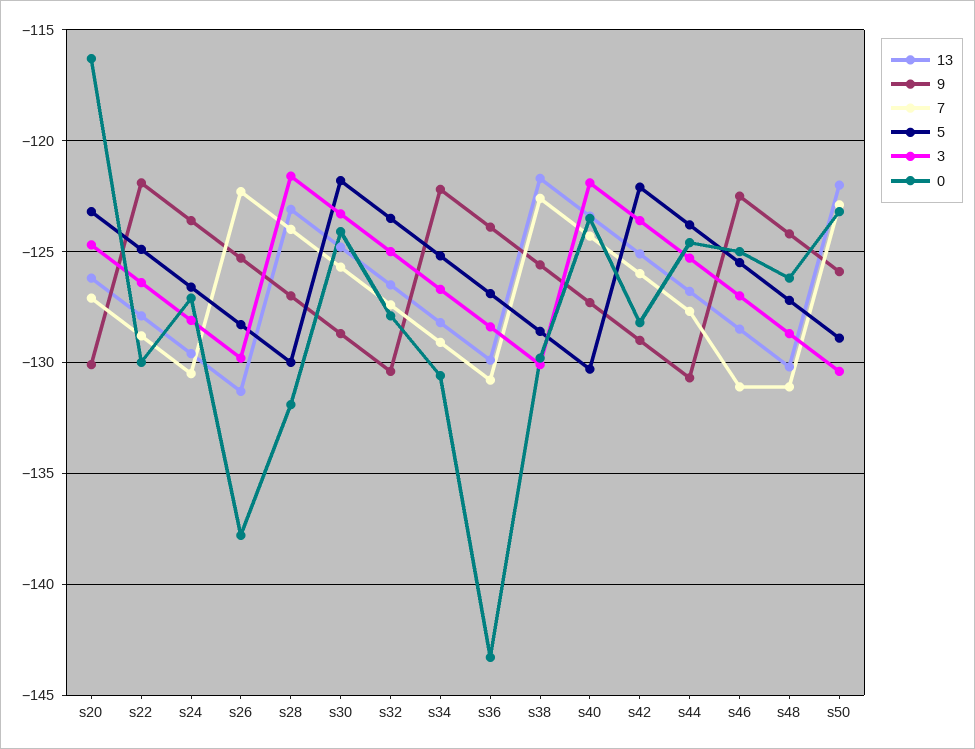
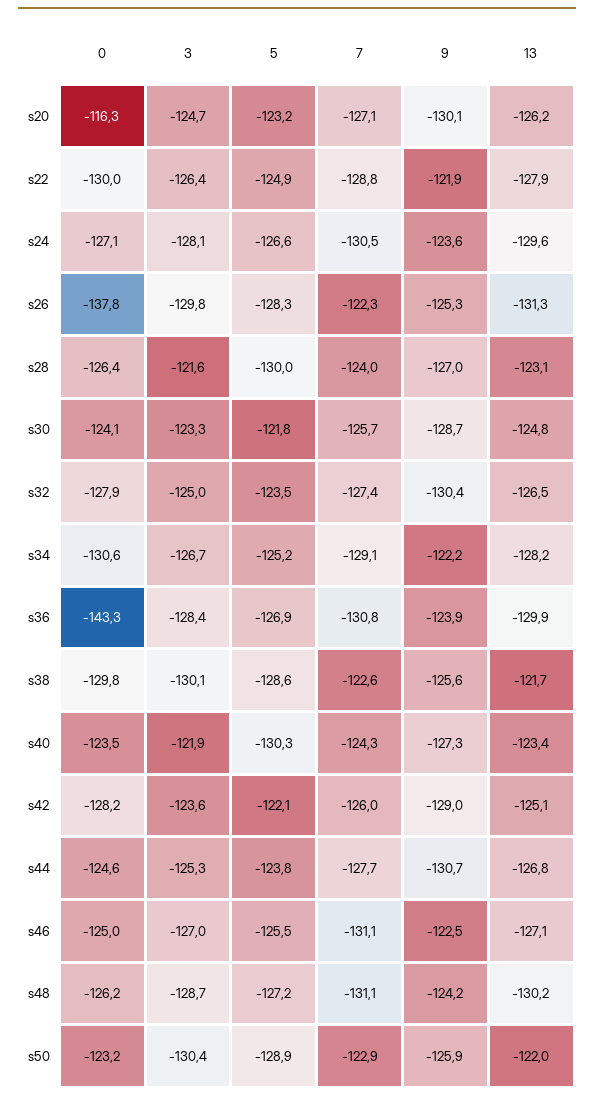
  {
    "13": {
      "s20": -126.2,
      "s22": -127.9,
      "s24": -129.6,
      "s26": -131.3,
      "s28": -123.1,
      "s30": -124.8,
      "s32": -126.5,
      "s34": -128.2,
      "s36": -129.9,
      "s38": -121.7,
      "s40": -123.4,
      "s42": -125.1,
      "s44": -126.8,
-     "s46": -128.5,
+     "s46": -127.1,
      "s48": -130.2,
      "s50": -122
    },
    "9": {
      "s20": -130.1,
      "s22": -121.9,
      "s24": -123.6,
      "s26": -125.3,
      "s28": -127,
      "s30": -128.7,
      "s32": -130.4,
      "s34": -122.2,
      "s36": -123.9,
      "s38": -125.6,
      "s40": -127.3,
      "s42": -129,
      "s44": -130.7,
      "s46": -122.5,
      "s48": -124.2,
      "s50": -125.9
    },
    "7": {
      "s20": -127.1,
      "s22": -128.8,
      "s24": -130.5,
      "s26": -122.3,
      "s28": -124,
      "s30": -125.7,
      "s32": -127.4,
      "s34": -129.1,
      "s36": -130.8,
      "s38": -122.6,
      "s40": -124.3,
      "s42": -126,
      "s44": -127.7,
      "s46": -131.1,
      "s48": -131.1,
      "s50": -122.9
    },
    "5": {
      "s20": -123.2,
      "s22": -124.9,
      "s24": -126.6,
      "s26": -128.3,
      "s28": -130,
      "s30": -121.8,
      "s32": -123.5,
      "s34": -125.2,
      "s36": -126.9,
      "s38": -128.6,
      "s40": -130.3,
      "s42": -122.1,
      "s44": -123.8,
      "s46": -125.5,
      "s48": -127.2,
      "s50": -128.9
    },
    "3": {
      "s20": -124.7,
      "s22": -126.4,
      "s24": -128.1,
      "s26": -129.8,
      "s28": -121.6,
      "s30": -123.3,
      "s32": -125,
      "s34": -126.7,
      "s36": -128.4,
      "s38": -130.1,
      "s40": -121.9,
      "s42": -123.6,
      "s44": -125.3,
      "s46": -127,
      "s48": -128.7,
      "s50": -130.4
    },
    "0": {
      "s20": -116.3,
      "s22": -130,
      "s24": -127.1,
      "s26": -137.8,
-     "s28": -132,
+     "s28": -126.4,
      "s30": -124.1,
      "s32": -127.9,
      "s34": -130.6,
      "s36": -143.3,
      "s38": -129.8,
      "s40": -123.5,
      "s42": -128.2,
      "s44": -124.6,
      "s46": -125,
      "s48": -126.2,
      "s50": -123.2
    }
  }

